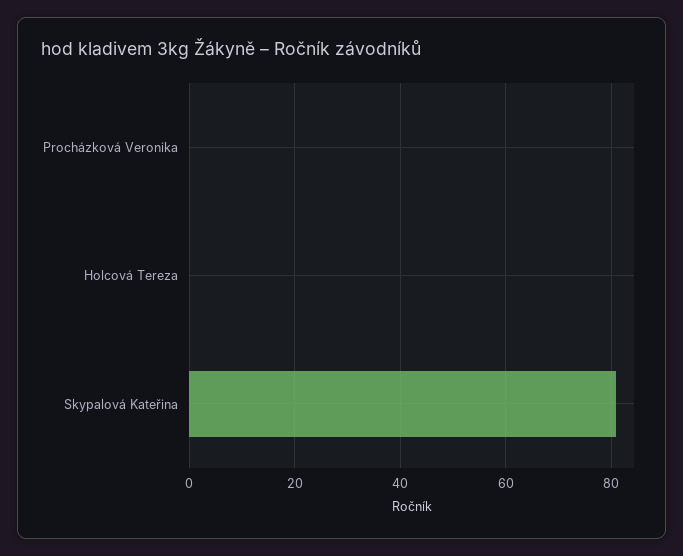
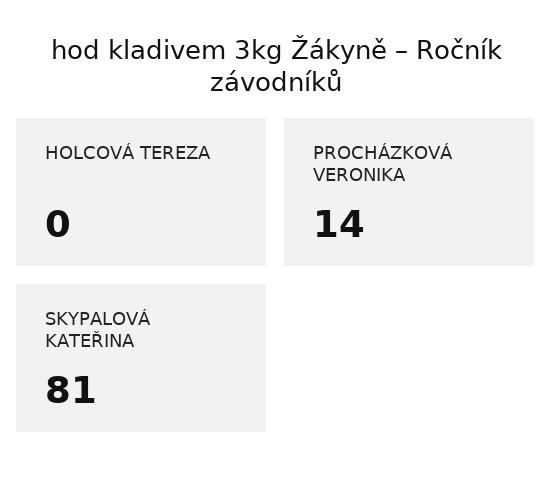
  {
-   "Procházková Veronika": 0,
+   "Procházková Veronika": 14,
    "Holcová Tereza": 0,
    "Skypalová Kateřina": 81
  }

